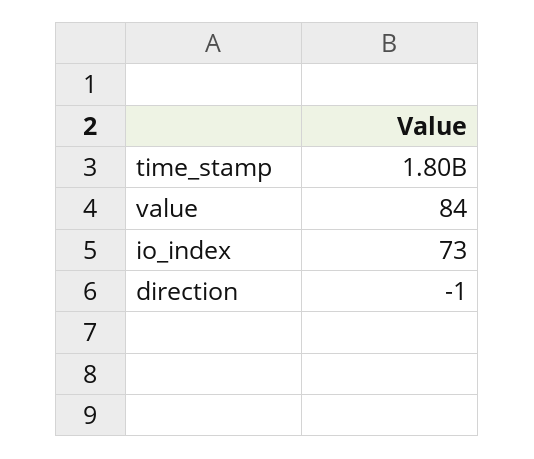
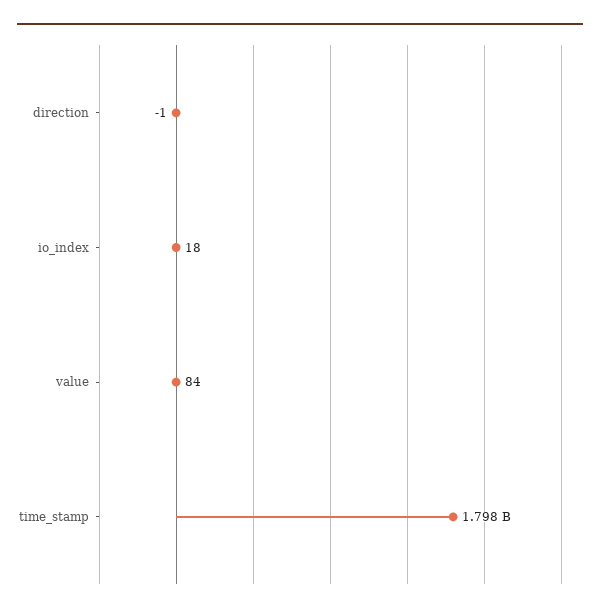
  {
    "time_stamp": 1798000000,
    "value": 84,
-   "io_index": 73,
+   "io_index": 18,
    "direction": -1
  }

